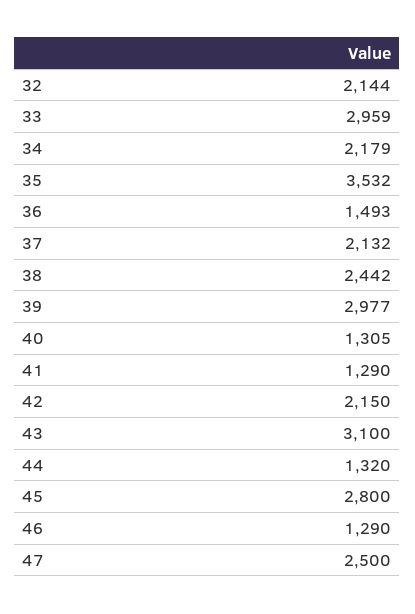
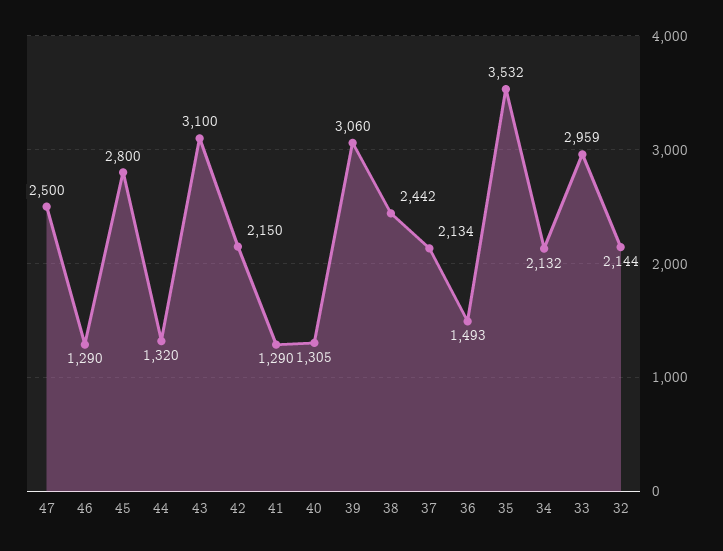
  {
    "32": 2144,
    "33": 2959,
-   "34": 2179,
+   "34": 2132,
    "35": 3532,
    "36": 1493,
-   "37": 2132,
+   "37": 2134,
    "38": 2442,
-   "39": 2977,
+   "39": 3060,
    "40": 1305,
    "41": 1290,
    "42": 2150,
    "43": 3100,
    "44": 1320,
    "45": 2800,
    "46": 1290,
    "47": 2500
  }

